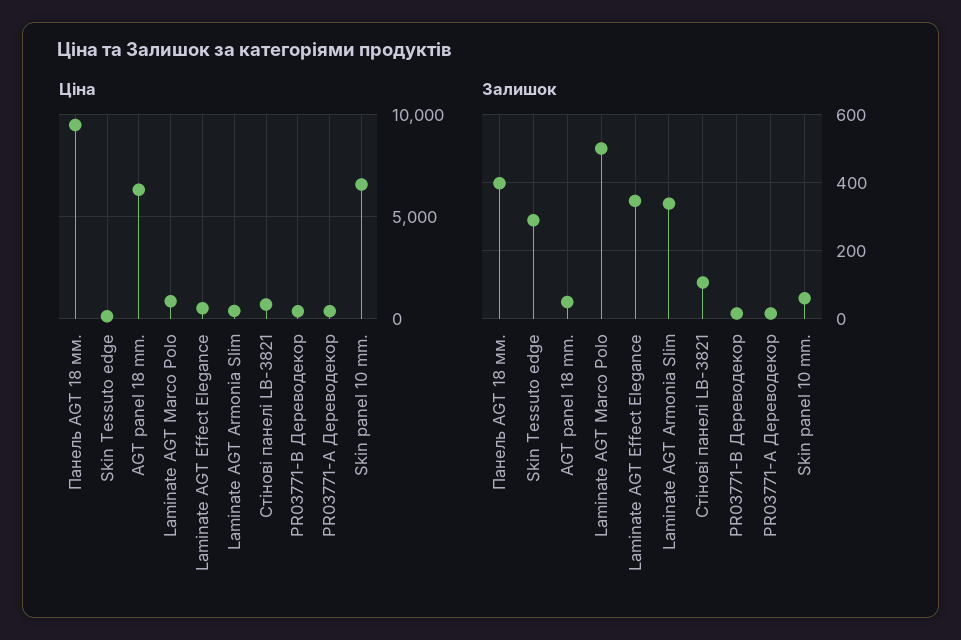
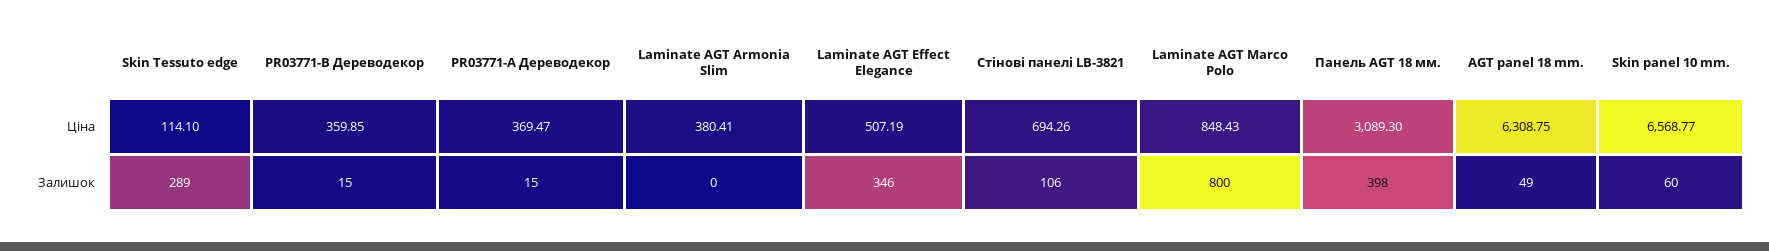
  {
    "Ціна": {
-     "Панель AGT 18 мм.": 9500,
+     "Панель AGT 18 мм.": 3089.3,
      "Skin Tessuto edge": 114.1,
      "AGT panel 18 mm.": 6308.75,
      "Laminate AGT Marco Polo": 848.43,
      "Laminate AGT Effect Elegance": 507.19,
      "Laminate AGT Armonia Slim": 380.41,
      "Стінові панелі LB-3821": 694.26,
      "PR03771-B Дереводекор": 359.85,
      "PR03771-А Дереводекор": 369.47,
      "Skin panel 10 mm.": 6568.77
    },
    "Залишок": {
      "Панель AGT 18 мм.": 398,
      "Skin Tessuto edge": 289,
      "AGT panel 18 mm.": 49,
-     "Laminate AGT Marco Polo": 500,
+     "Laminate AGT Marco Polo": 800,
      "Laminate AGT Effect Elegance": 346,
-     "Laminate AGT Armonia Slim": 340,
+     "Laminate AGT Armonia Slim": 0,
      "Стінові панелі LB-3821": 106,
      "PR03771-B Дереводекор": 15,
      "PR03771-А Дереводекор": 15,
      "Skin panel 10 mm.": 60
    }
  }

